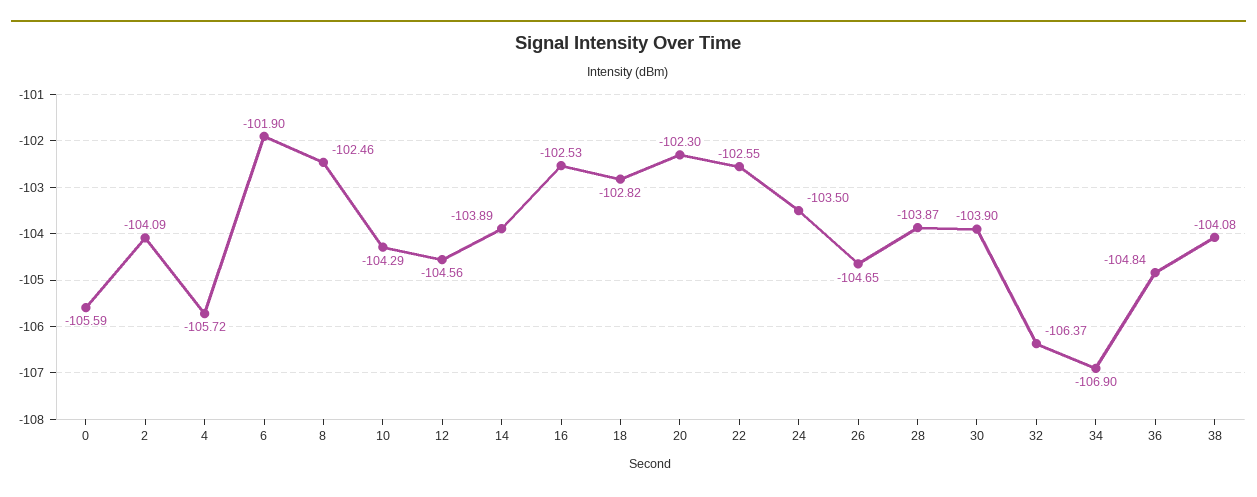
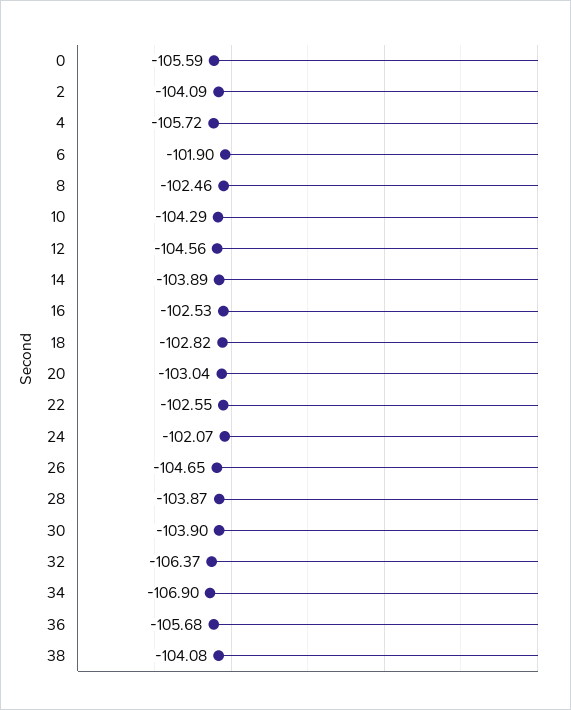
  {
    "0": -105.59,
    "2": -104.09,
    "4": -105.72,
    "6": -101.9,
    "8": -102.46,
    "10": -104.29,
    "12": -104.56,
    "14": -103.89,
    "16": -102.53,
    "18": -102.82,
-   "20": -102.3,
+   "20": -103.04,
    "22": -102.55,
-   "24": -103.5,
+   "24": -102.07,
    "26": -104.65,
    "28": -103.87,
    "30": -103.9,
    "32": -106.37,
    "34": -106.9,
-   "36": -104.84,
+   "36": -105.68,
    "38": -104.08
  }

